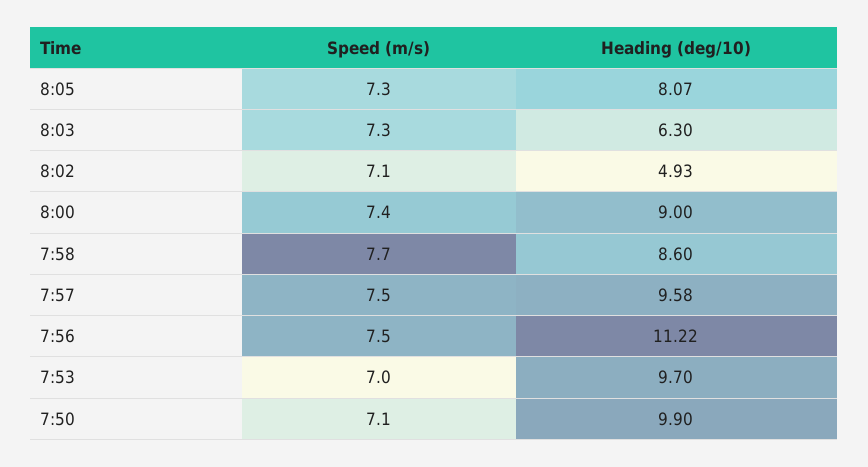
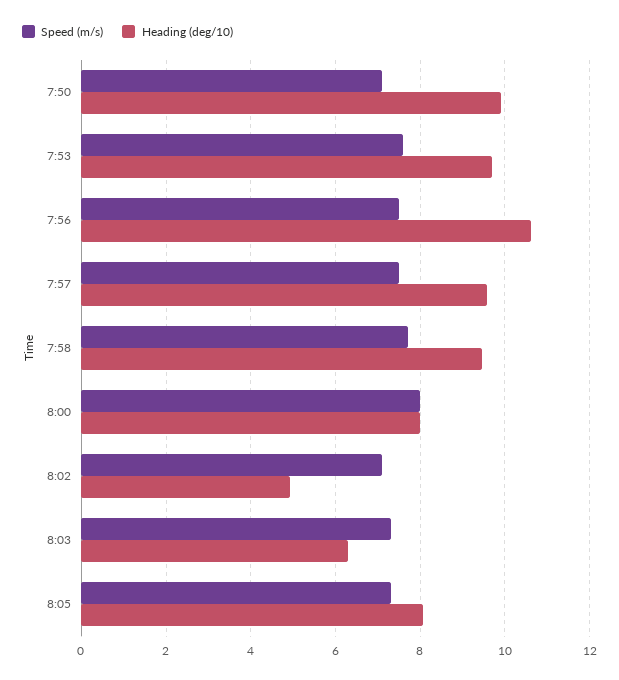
  {
    "Speed (m/s)": {
      "8:05": 7.3,
      "8:03": 7.3,
      "8:02": 7.1,
-     "8:00": 7.4,
+     "8:00": 8,
      "7:58": 7.7,
      "7:57": 7.5,
      "7:56": 7.5,
-     "7:53": 7,
+     "7:53": 7.6,
      "7:50": 7.1
    },
    "Heading (deg/10)": {
      "8:05": 8.07,
      "8:03": 6.3,
      "8:02": 4.93,
-     "8:00": 9,
+     "8:00": 8,
-     "7:58": 8.6,
+     "7:58": 9.4,
      "7:57": 9.58,
-     "7:56": 11.22,
+     "7:56": 10.6,
      "7:53": 9.7,
      "7:50": 9.9
    }
  }

